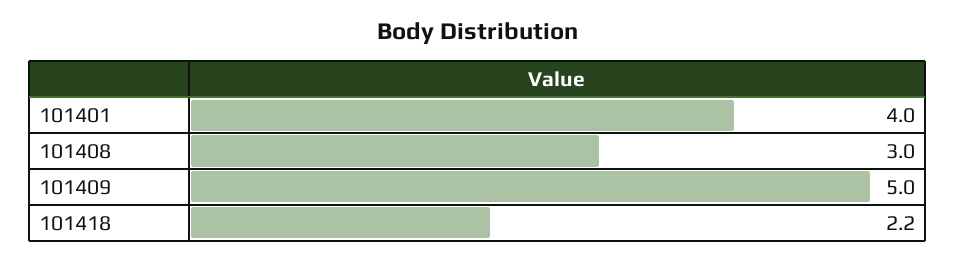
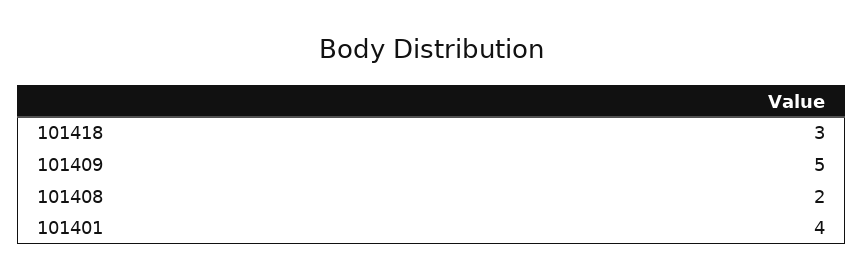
  {
    "101401": 4,
-   "101408": 3,
+   "101408": 2,
    "101409": 5,
-   "101418": 2.2
+   "101418": 3
  }

